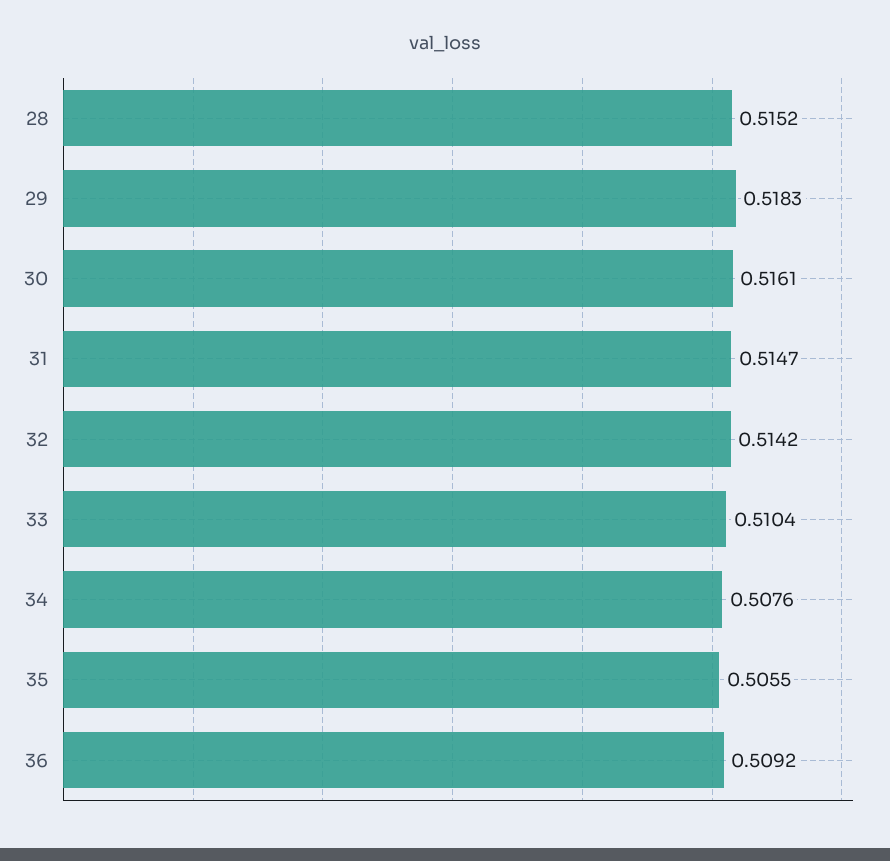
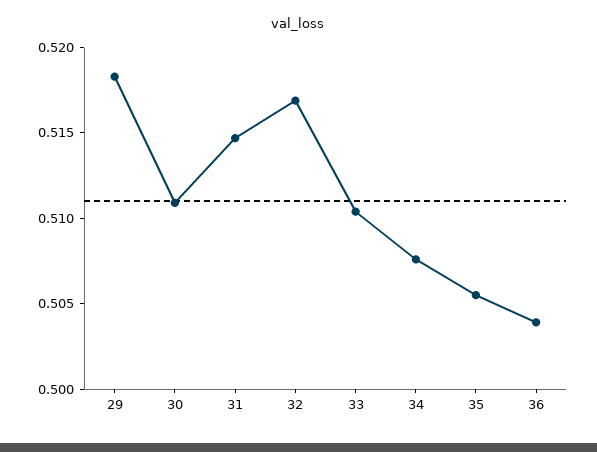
  {
-   "28": 0.5152,
    "29": 0.5183,
-   "30": 0.5161,
+   "30": 0.511,
    "31": 0.5147,
-   "32": 0.5142,
+   "32": 0.517,
    "33": 0.5104,
    "34": 0.5076,
    "35": 0.5055,
-   "36": 0.5092
+   "36": 0.504
  }

